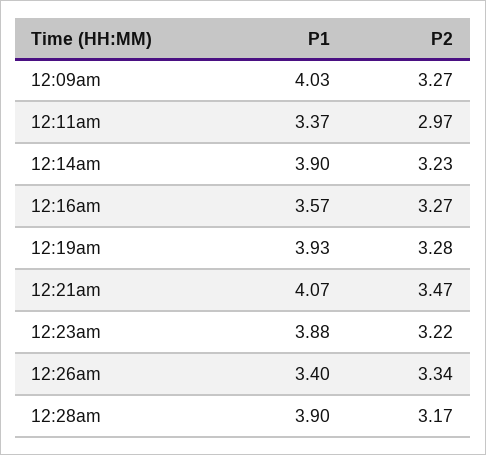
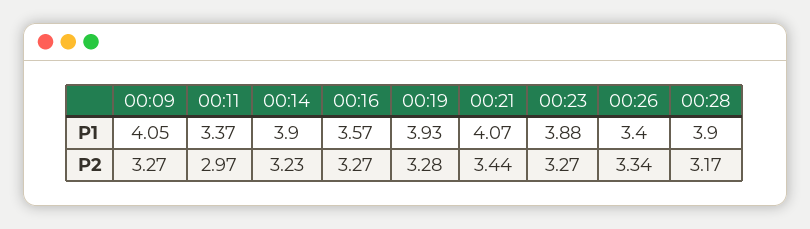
  {
    "P1": {
-     "12:09am": 4.03,
+     "12:09am": 4.05,
      "12:11am": 3.37,
      "12:14am": 3.9,
      "12:16am": 3.57,
      "12:19am": 3.93,
      "12:21am": 4.07,
      "12:23am": 3.88,
      "12:26am": 3.4,
      "12:28am": 3.9
    },
    "P2": {
      "12:09am": 3.27,
      "12:11am": 2.97,
      "12:14am": 3.23,
      "12:16am": 3.27,
      "12:19am": 3.28,
-     "12:21am": 3.47,
+     "12:21am": 3.44,
-     "12:23am": 3.22,
+     "12:23am": 3.27,
      "12:26am": 3.34,
      "12:28am": 3.17
    }
  }

